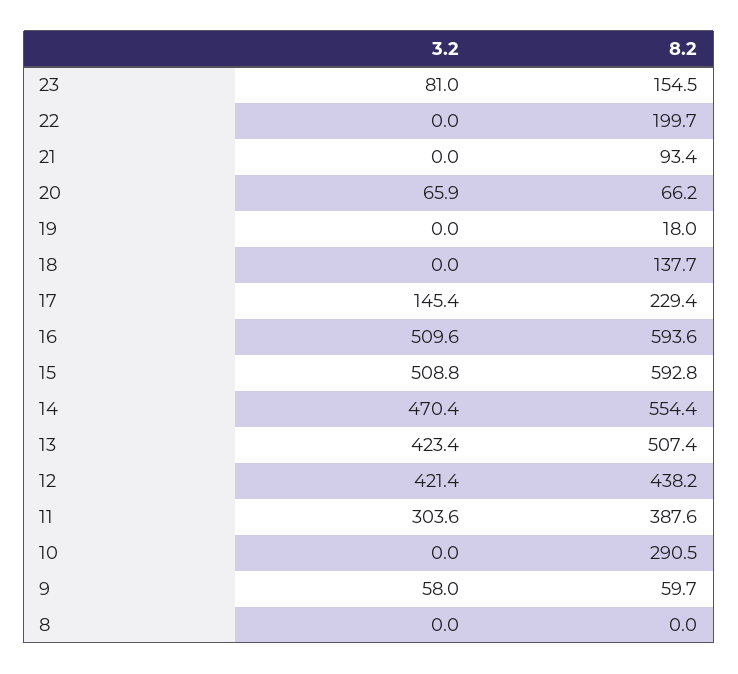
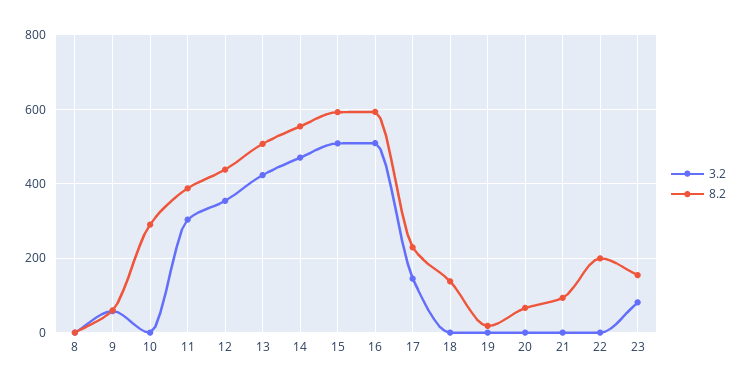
  {
    "3.2": {
      "23": 81,
      "22": 0,
      "21": 0,
-     "20": 65.9,
+     "20": 0,
      "19": 0,
      "18": 0,
      "17": 145.4,
      "16": 509.6,
      "15": 508.8,
      "14": 470.4,
      "13": 423.4,
-     "12": 421.4,
+     "12": 360,
      "11": 303.6,
      "10": 0,
      "9": 58,
      "8": 0
    },
    "8.2": {
      "23": 154.5,
      "22": 199.7,
      "21": 93.4,
      "20": 66.2,
      "19": 18,
      "18": 137.7,
      "17": 229.4,
      "16": 593.6,
      "15": 592.8,
      "14": 554.4,
      "13": 507.4,
      "12": 438.2,
      "11": 387.6,
      "10": 290.5,
      "9": 59.7,
      "8": 0
    }
  }

